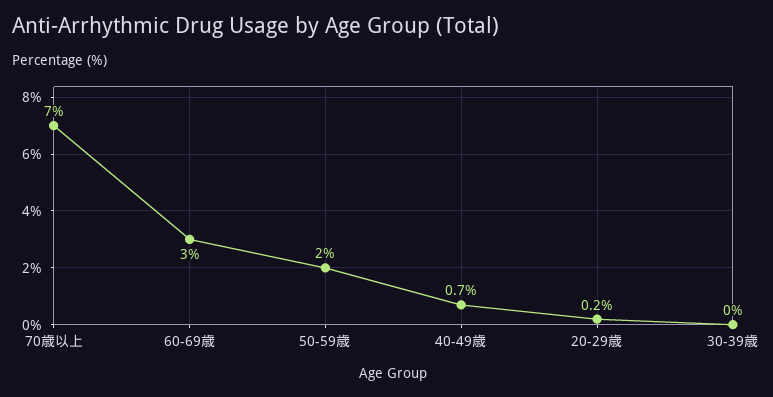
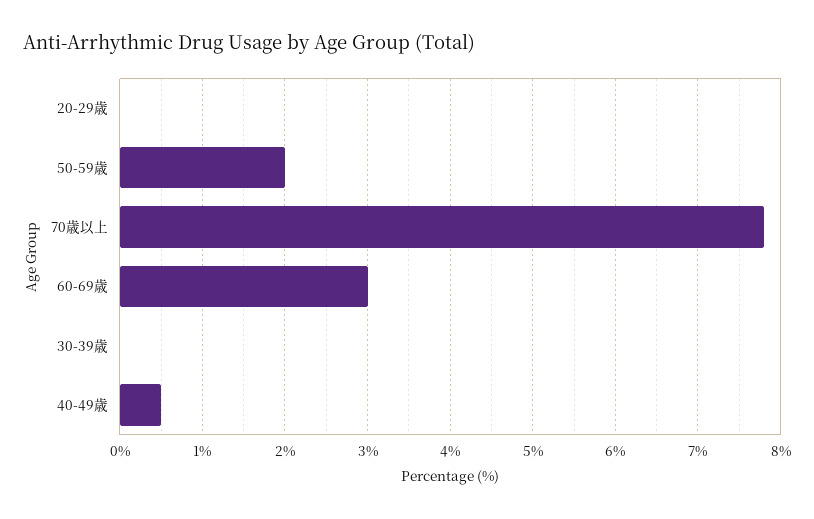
  {
-   "70歳以上": 7,
+   "70歳以上": 7.8,
    "60-69歳": 3,
    "50-59歳": 2,
-   "40-49歳": 0.7,
+   "40-49歳": 0.5,
-   "20-29歳": 0.2,
+   "20-29歳": 0,
    "30-39歳": 0
  }

